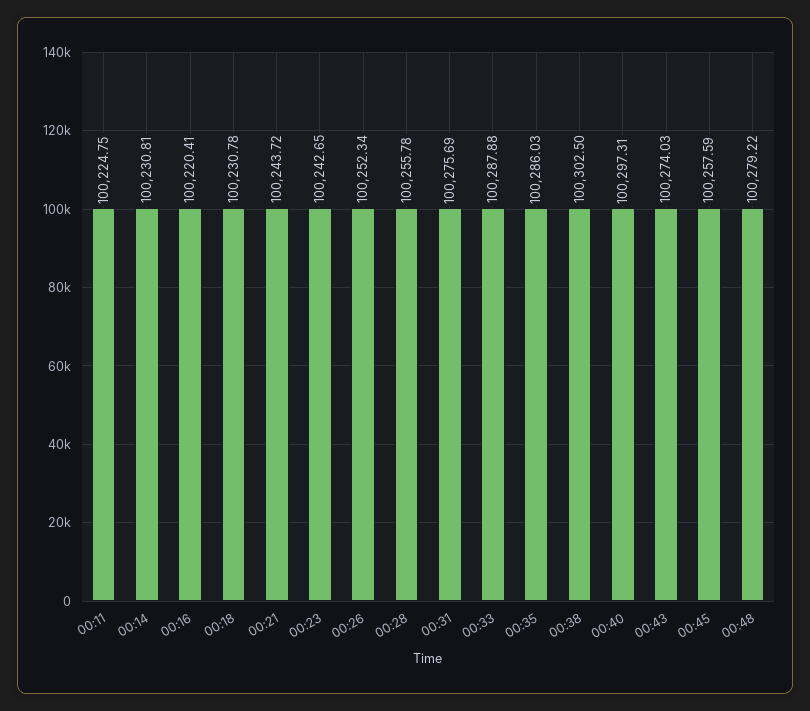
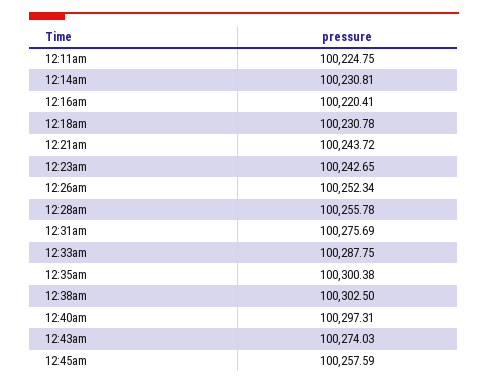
  {
    "00:11": 100224.75,
    "00:14": 100230.81,
    "00:16": 100220.41,
    "00:18": 100230.78,
    "00:21": 100243.72,
    "00:23": 100242.65,
    "00:26": 100252.34,
    "00:28": 100255.78,
    "00:31": 100275.69,
-   "00:33": 100287.88,
+   "00:33": 100287.75,
-   "00:35": 100286.03,
+   "00:35": 100300.38,
    "00:38": 100302.5,
    "00:40": 100297.31,
    "00:43": 100274.03,
-   "00:45": 100257.59,
+   "00:45": 100257.59
-   "00:48": 100279.22
  }

